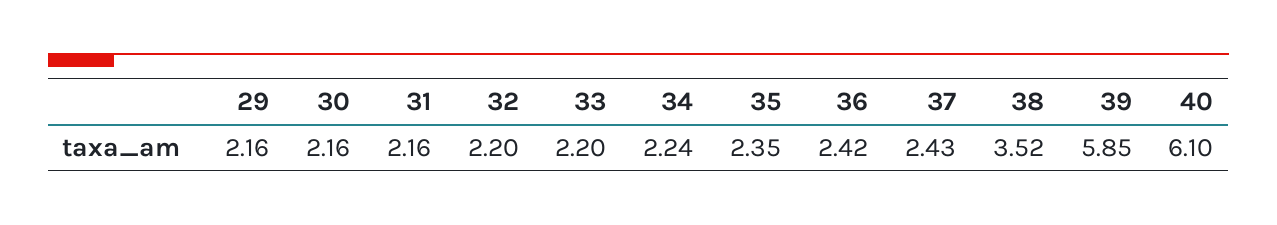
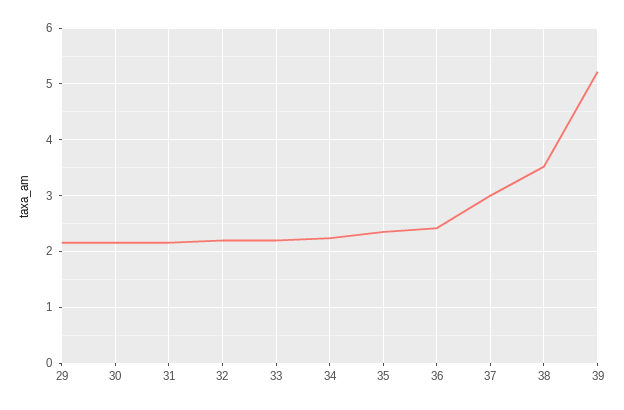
  {
    "29": 2.16,
    "30": 2.16,
    "31": 2.16,
    "32": 2.2,
    "33": 2.2,
    "34": 2.24,
    "35": 2.35,
    "36": 2.42,
-   "37": 2.43,
+   "37": 3,
    "38": 3.52,
-   "39": 5.85,
+   "39": 5.2
-   "40": 6.1
  }

